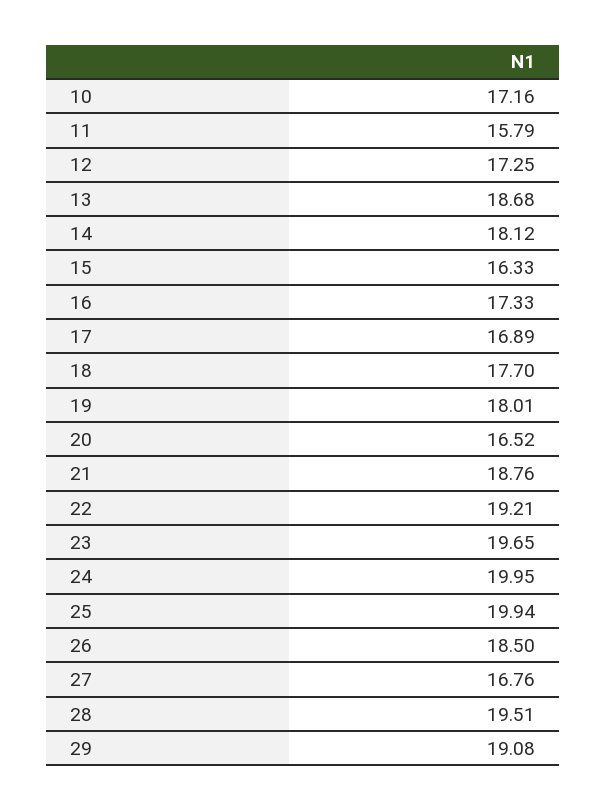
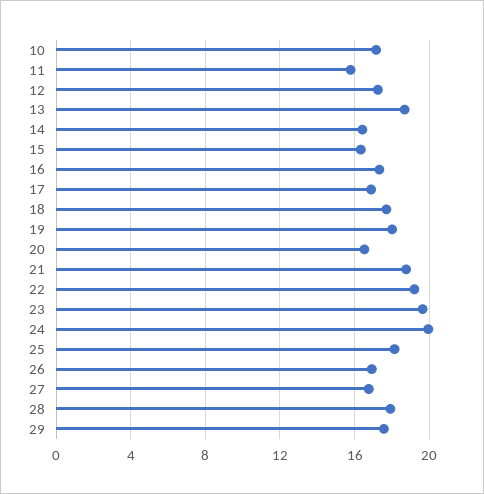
  {
    "10": 17.16,
    "11": 15.79,
    "12": 17.25,
    "13": 18.68,
-   "14": 18.12,
+   "14": 16.5,
    "15": 16.33,
    "16": 17.33,
    "17": 16.89,
    "18": 17.7,
    "19": 18.01,
    "20": 16.52,
    "21": 18.76,
    "22": 19.21,
    "23": 19.65,
    "24": 19.95,
-   "25": 19.94,
+   "25": 18,
-   "26": 18.5,
+   "26": 17,
    "27": 16.76,
-   "28": 19.51,
+   "28": 18,
-   "29": 19.08
+   "29": 17.5
  }

